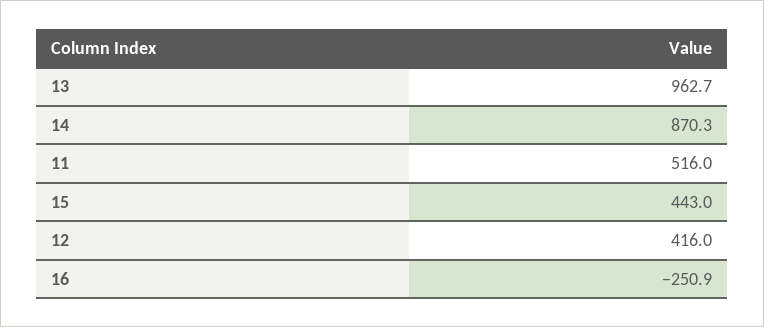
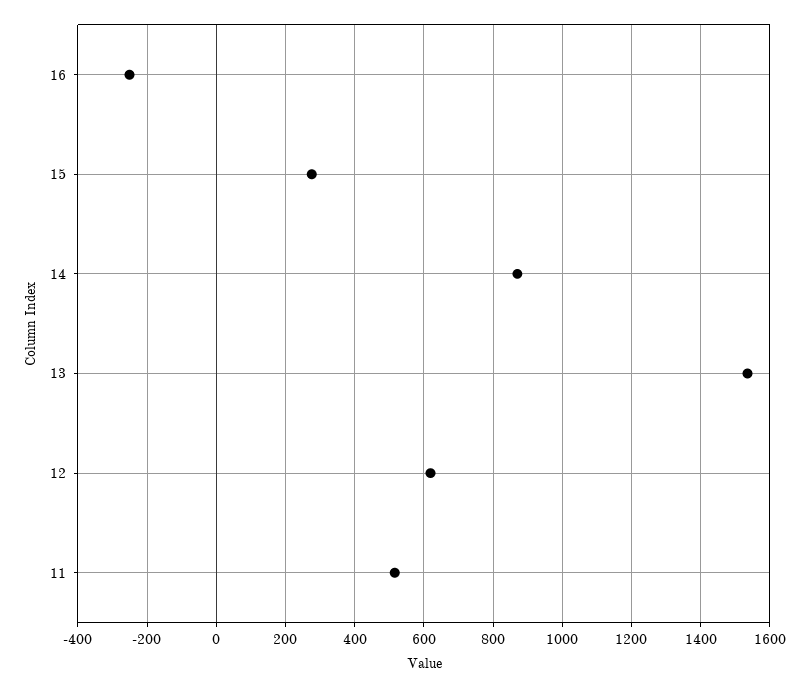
  {
-   "13": 962.7,
+   "13": 1540,
    "14": 870.3,
    "11": 516,
-   "15": 443,
+   "15": 280,
-   "12": 416,
+   "12": 620,
    "16": -250.9
  }

